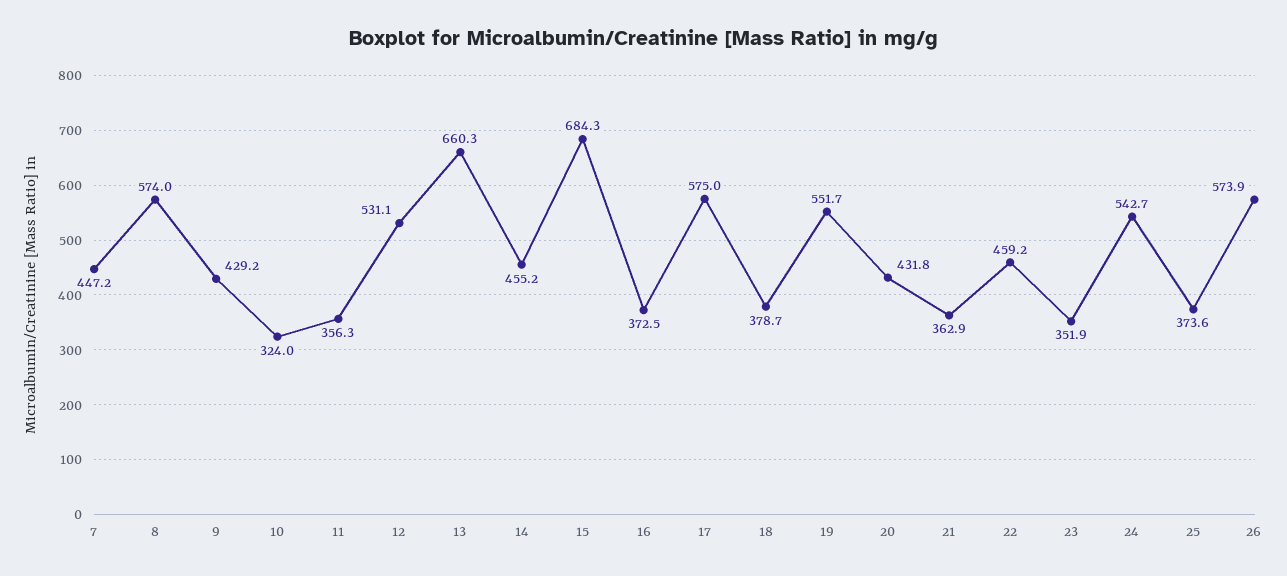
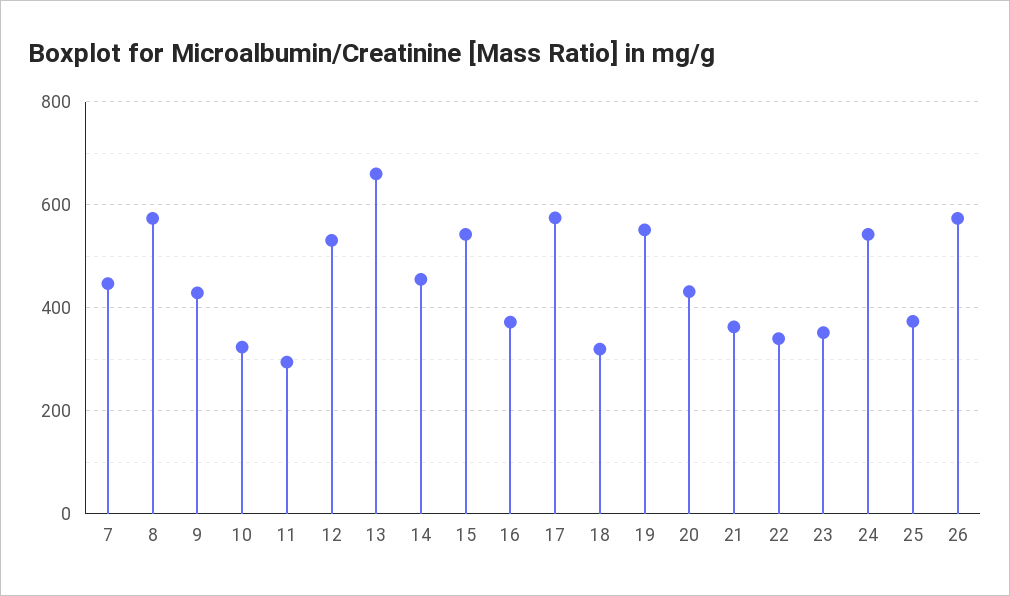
  {
    "7": 447.2,
    "8": 574,
    "9": 429.2,
    "10": 324,
-   "11": 356.3,
+   "11": 300,
    "12": 531.1,
    "13": 660.3,
    "14": 455.2,
-   "15": 684.3,
+   "15": 540,
    "16": 372.5,
    "17": 575,
-   "18": 378.7,
+   "18": 320,
    "19": 551.7,
    "20": 431.8,
    "21": 362.9,
-   "22": 459.2,
+   "22": 340,
    "23": 351.9,
    "24": 542.7,
    "25": 373.6,
    "26": 573.9
  }

